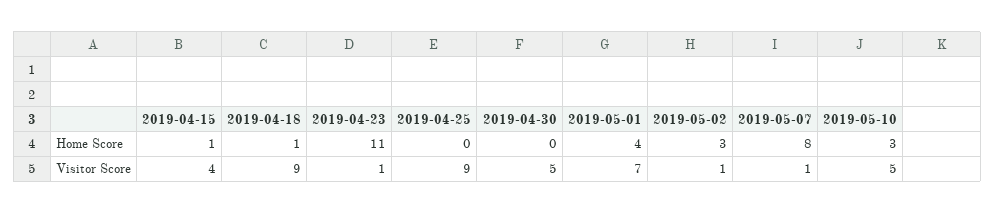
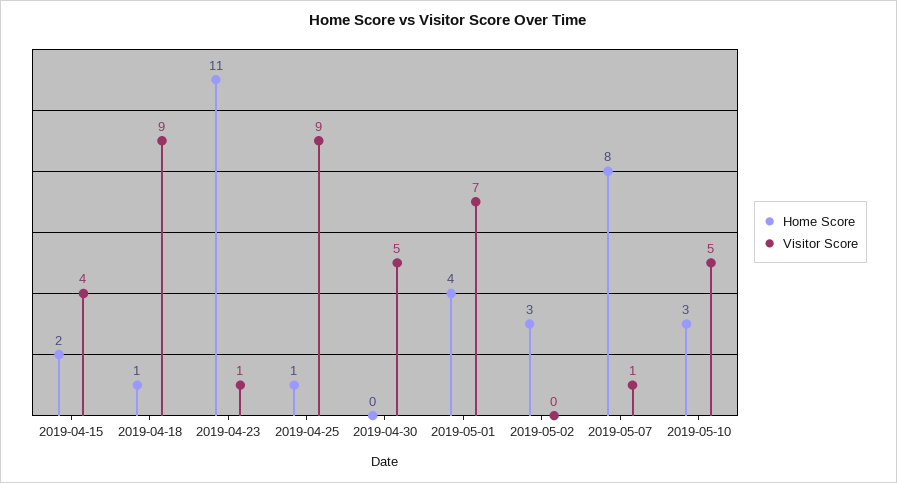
  {
    "Home Score": {
-     "2019-04-15": 1,
+     "2019-04-15": 2,
      "2019-04-18": 1,
      "2019-04-23": 11,
-     "2019-04-25": 0,
+     "2019-04-25": 1,
      "2019-04-30": 0,
      "2019-05-01": 4,
      "2019-05-02": 3,
      "2019-05-07": 8,
      "2019-05-10": 3
    },
    "Visitor Score": {
      "2019-04-15": 4,
      "2019-04-18": 9,
      "2019-04-23": 1,
      "2019-04-25": 9,
      "2019-04-30": 5,
      "2019-05-01": 7,
-     "2019-05-02": 1,
+     "2019-05-02": 0,
      "2019-05-07": 1,
      "2019-05-10": 5
    }
  }

